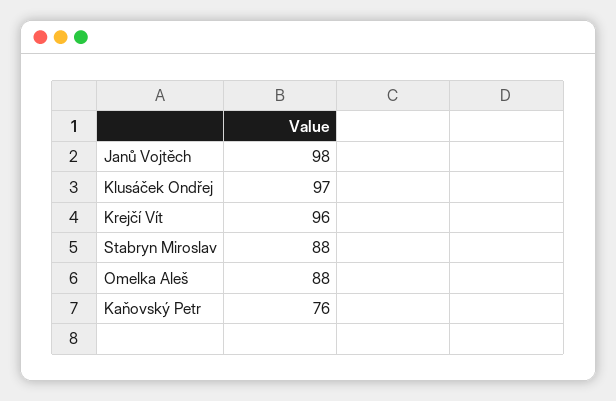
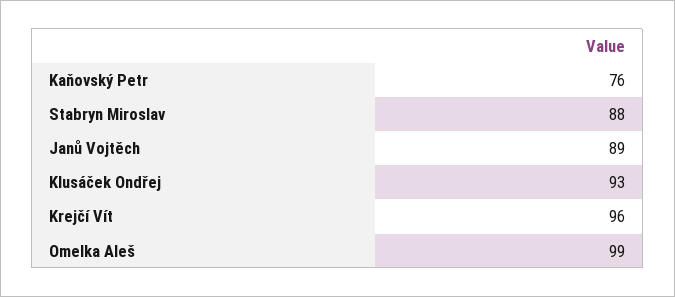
  {
-   "Janů Vojtěch": 98,
+   "Janů Vojtěch": 89,
-   "Klusáček Ondřej": 97,
+   "Klusáček Ondřej": 93,
    "Krejčí Vít": 96,
    "Stabryn Miroslav": 88,
-   "Omelka Aleš": 88,
+   "Omelka Aleš": 99,
    "Kaňovský Petr": 76
  }

